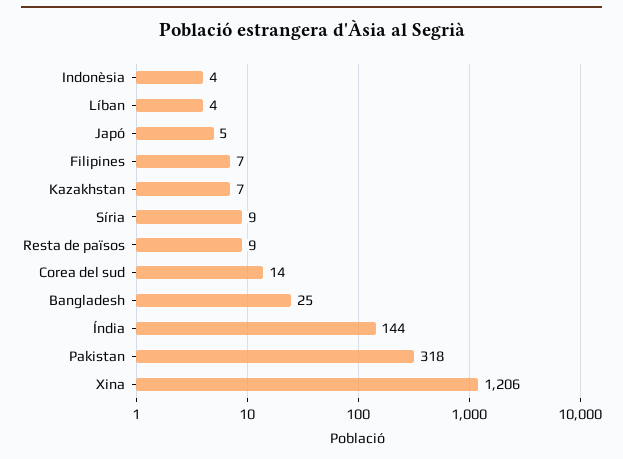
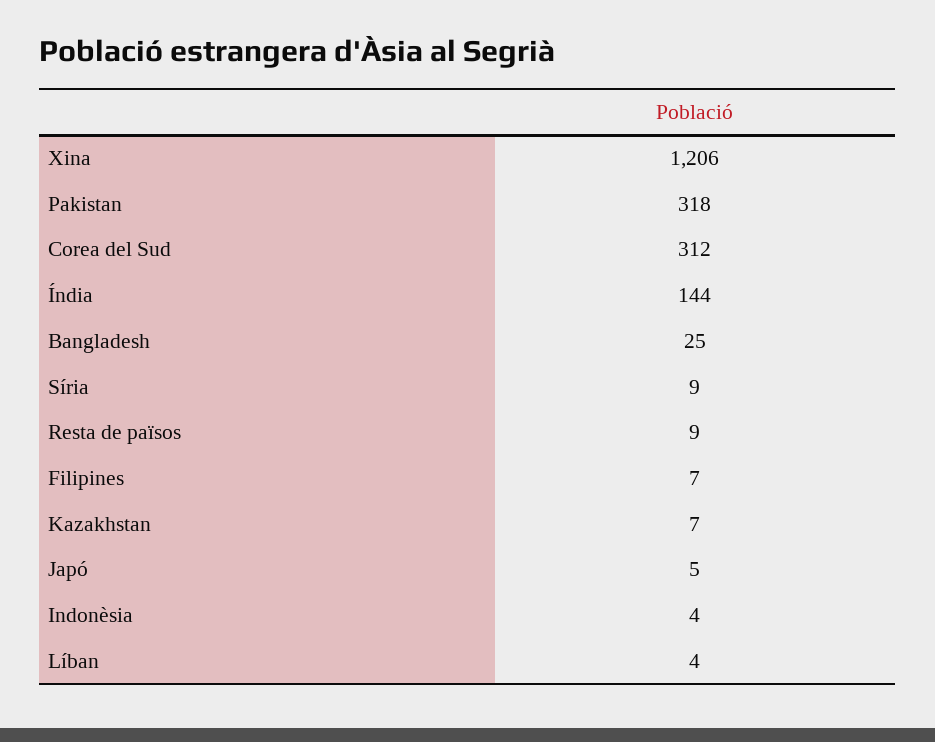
  {
    "Indonèsia": 4,
    "Líban": 4,
    "Japó": 5,
    "Filipines": 7,
    "Kazakhstan": 7,
    "Síria": 9,
    "Resta de països": 9,
-   "Corea del sud": 14,
+   "Corea del sud": 312,
    "Bangladesh": 25,
    "Índia": 144,
    "Pakistan": 318,
    "Xina": 1206
  }

